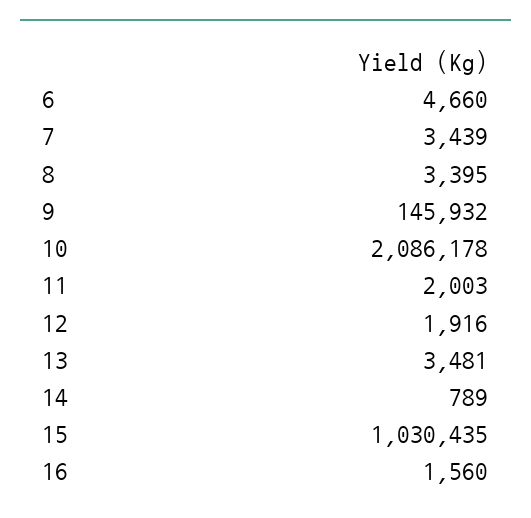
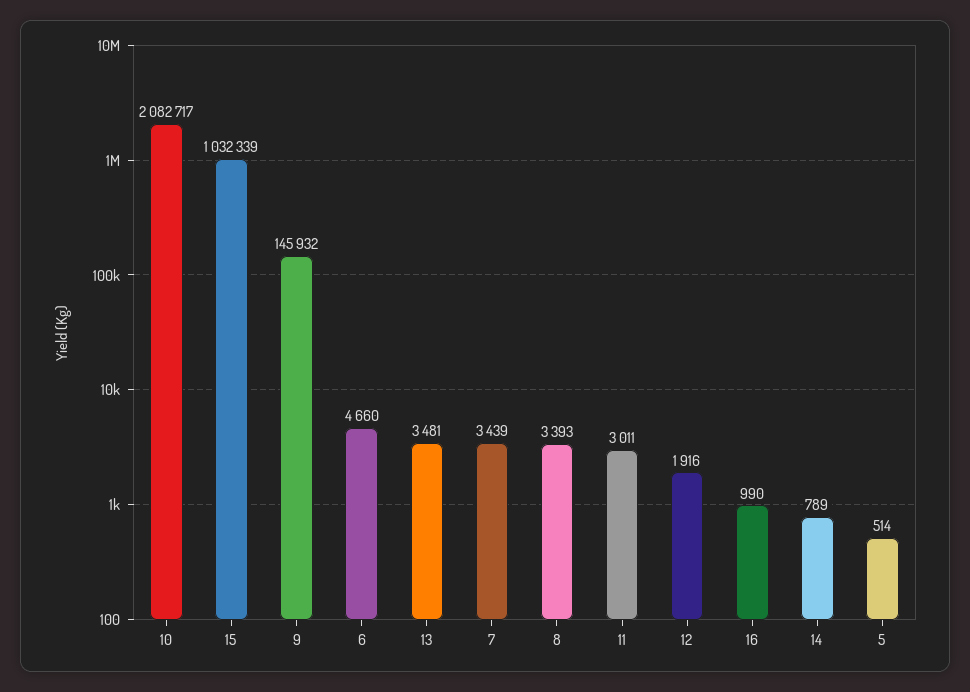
  {
    "6": 4660,
    "7": 3439,
-   "8": 3395,
+   "8": 3393,
    "9": 145932,
-   "10": 2086178,
+   "10": 2082717,
-   "11": 2003,
+   "11": 3011,
    "12": 1916,
    "13": 3481,
    "14": 789,
-   "15": 1030435,
+   "15": 1032339,
-   "16": 1560
+   "16": 990,
+   "5": 514
  }

